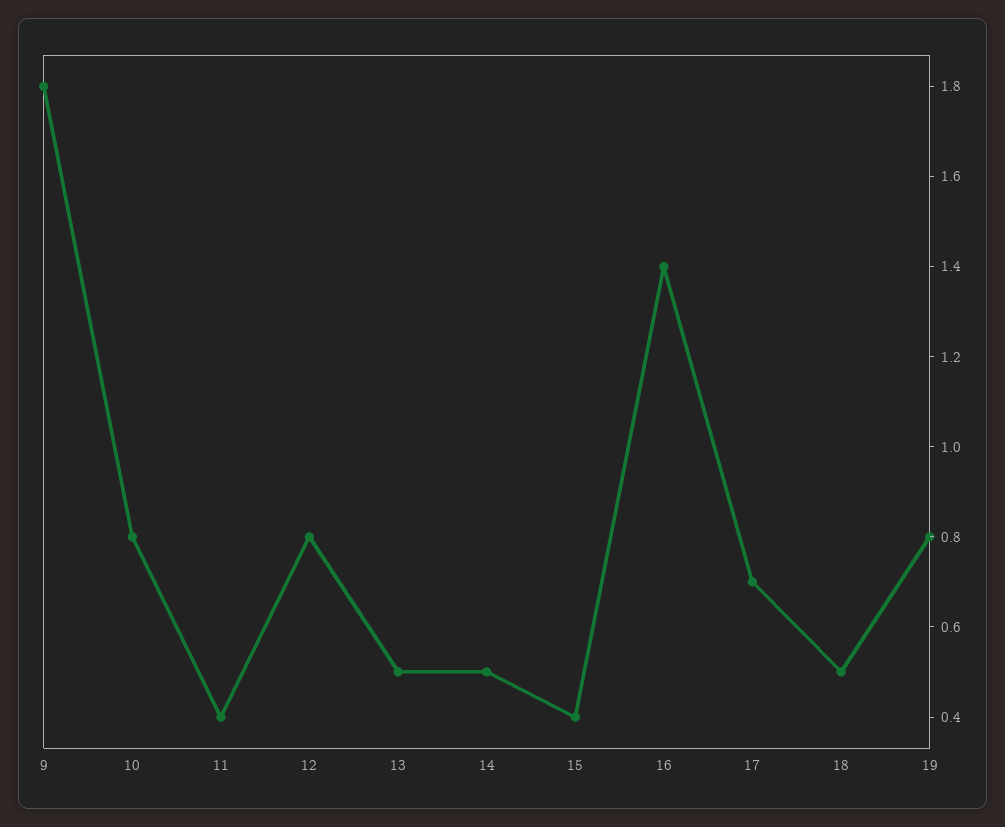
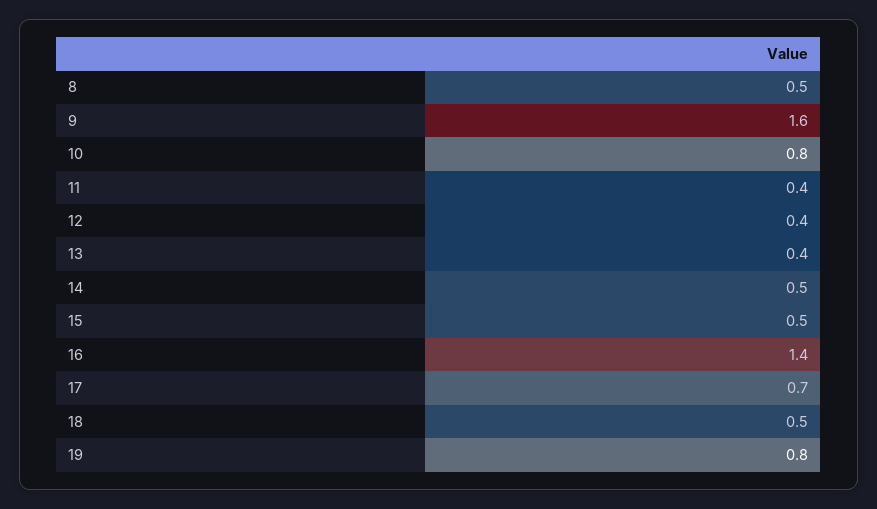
  {
-   "9": 1.8,
+   "9": 1.6,
    "10": 0.8,
    "11": 0.4,
-   "12": 0.8,
+   "12": 0.4,
-   "13": 0.5,
+   "13": 0.4,
    "14": 0.5,
-   "15": 0.4,
+   "15": 0.5,
    "16": 1.4,
    "17": 0.7,
    "18": 0.5,
-   "19": 0.8
+   "19": 0.8,
+   "8": 0.5
  }

